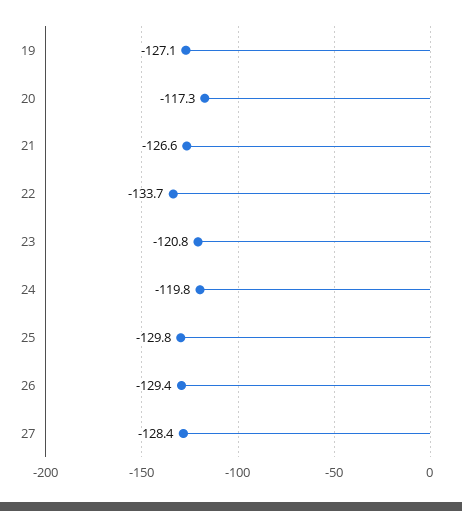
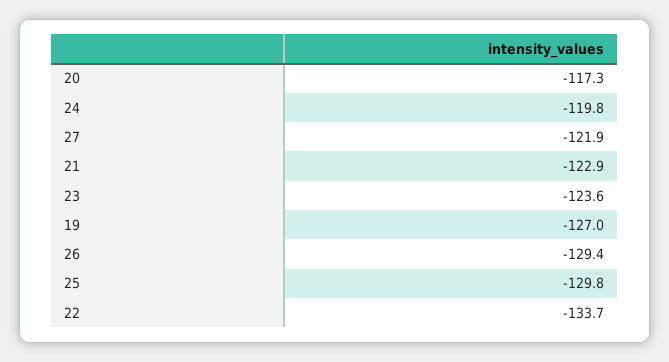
  {
-   "19": -127.1,
+   "19": -127,
    "20": -117.3,
-   "21": -126.6,
+   "21": -122.9,
    "22": -133.7,
-   "23": -120.8,
+   "23": -123.6,
    "24": -119.8,
    "25": -129.8,
    "26": -129.4,
-   "27": -128.4
+   "27": -121.9
  }

